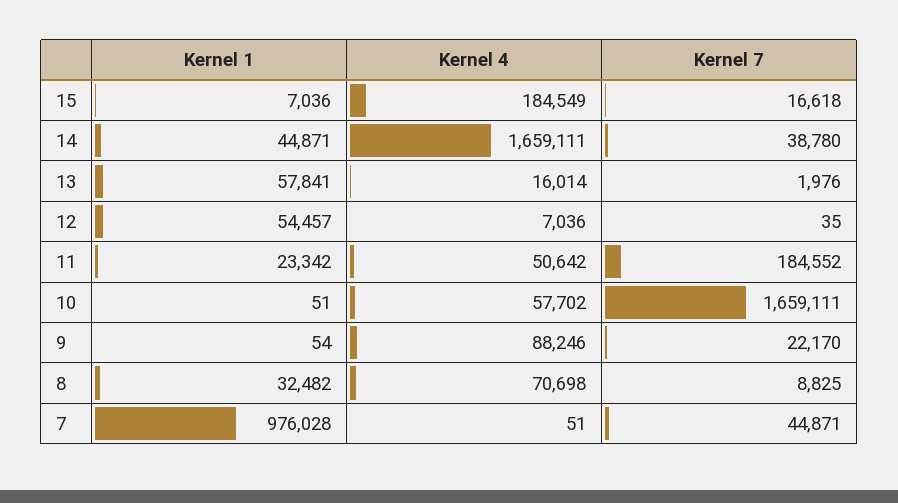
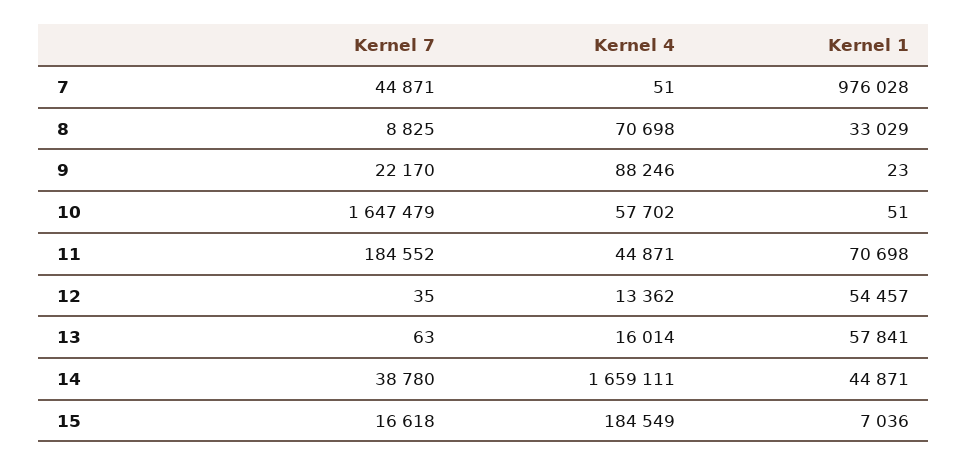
  {
    "Kernel 1": {
      "15": 7036,
      "14": 44871,
      "13": 57841,
      "12": 54457,
-     "11": 23342,
+     "11": 70698,
      "10": 51,
-     "9": 54,
+     "9": 23,
-     "8": 32482,
+     "8": 33029,
      "7": 976028
    },
    "Kernel 4": {
      "15": 184549,
      "14": 1659111,
      "13": 16014,
-     "12": 7036,
+     "12": 13362,
-     "11": 50642,
+     "11": 44871,
      "10": 57702,
      "9": 88246,
      "8": 70698,
      "7": 51
    },
    "Kernel 7": {
      "15": 16618,
      "14": 38780,
-     "13": 1976,
+     "13": 63,
      "12": 35,
      "11": 184552,
-     "10": 1659111,
+     "10": 1647479,
      "9": 22170,
      "8": 8825,
      "7": 44871
    }
  }

